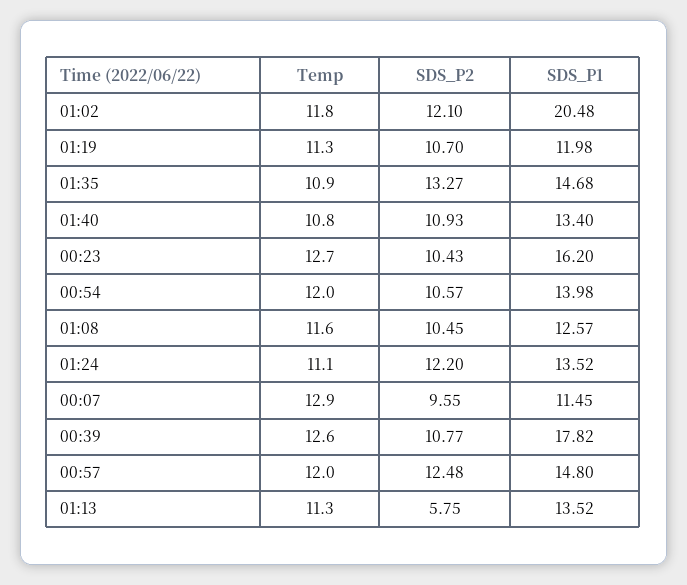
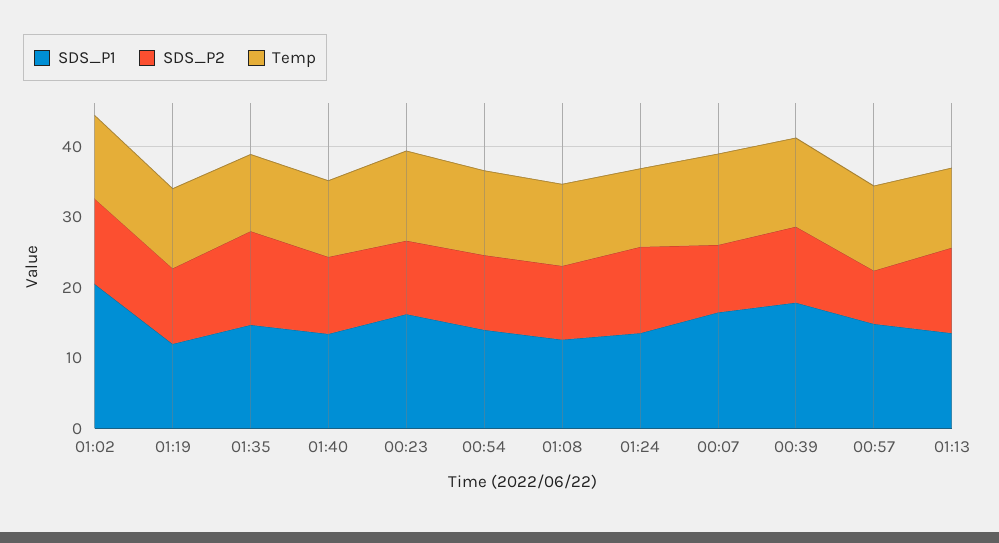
  {
    "Temp": {
      "01:02": 11.8,
      "01:19": 11.3,
      "01:35": 10.9,
      "01:40": 10.8,
      "00:23": 12.7,
      "00:54": 12,
      "01:08": 11.6,
      "01:24": 11.1,
      "00:07": 12.9,
      "00:39": 12.6,
      "00:57": 12,
      "01:13": 11.3
    },
    "SDS_P2": {
      "01:02": 12.1,
      "01:19": 10.7,
      "01:35": 13.27,
      "01:40": 10.93,
      "00:23": 10.43,
      "00:54": 10.57,
      "01:08": 10.45,
      "01:24": 12.2,
      "00:07": 9.55,
      "00:39": 10.77,
-     "00:57": 12.48,
+     "00:57": 8,
-     "01:13": 5.75
+     "01:13": 12
    },
    "SDS_P1": {
      "01:02": 20.48,
      "01:19": 11.98,
      "01:35": 14.68,
      "01:40": 13.4,
      "00:23": 16.2,
      "00:54": 13.98,
      "01:08": 12.57,
      "01:24": 13.52,
-     "00:07": 11.45,
+     "00:07": 16,
      "00:39": 17.82,
      "00:57": 14.8,
      "01:13": 13.52
    }
  }

